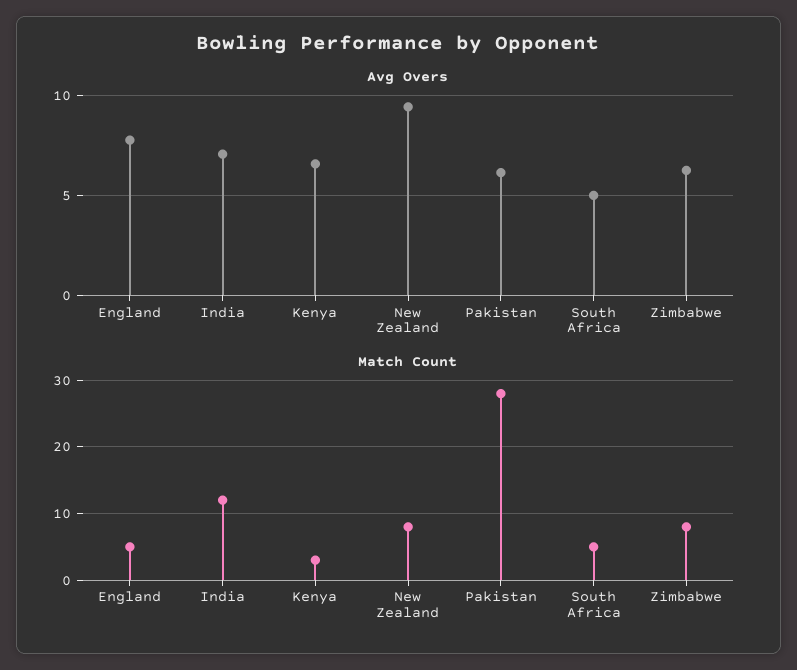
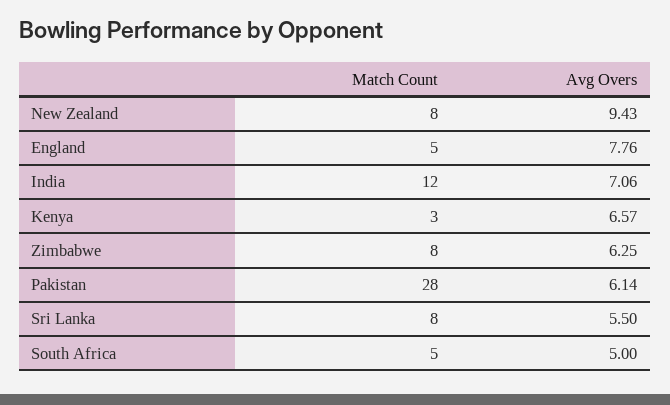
  {
    "Avg Overs": {
      "England": 7.76,
      "India": 7.06,
      "Kenya": 6.57,
      "New Zealand": 9.43,
      "Pakistan": 6.14,
      "South Africa": 5,
-     "Zimbabwe": 6.25
+     "Zimbabwe": 6.25,
+     "Sri Lanka": 5.5
    },
    "Match Count": {
      "England": 5,
      "India": 12,
      "Kenya": 3,
      "New Zealand": 8,
      "Pakistan": 28,
      "South Africa": 5,
-     "Zimbabwe": 8
+     "Zimbabwe": 8,
+     "Sri Lanka": 8
    }
  }

